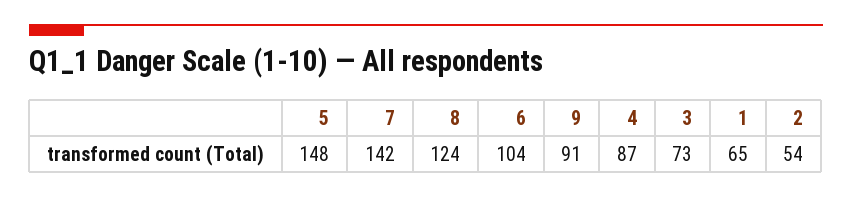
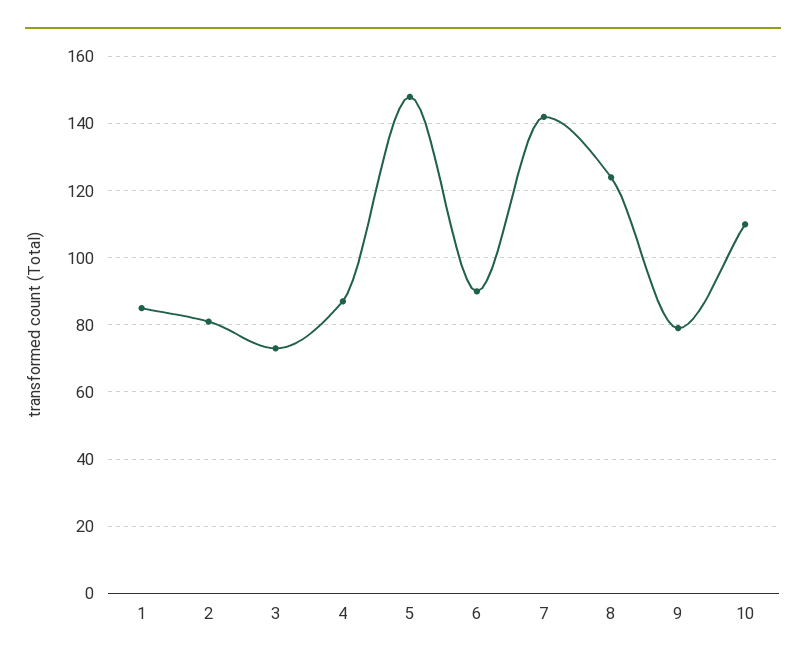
  {
    "5": 148,
    "7": 142,
    "8": 124,
-   "6": 104,
+   "6": 90,
-   "9": 91,
+   "9": 80,
    "4": 87,
    "3": 73,
-   "1": 65,
+   "1": 85,
-   "2": 54
+   "2": 80,
+   "10": 110
  }

